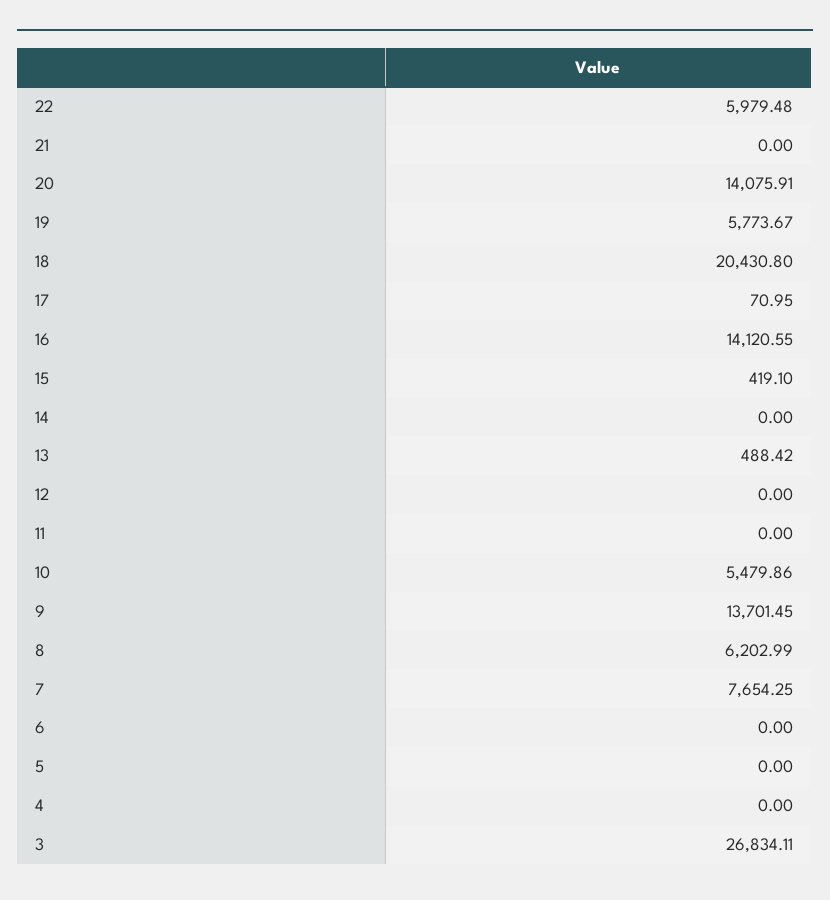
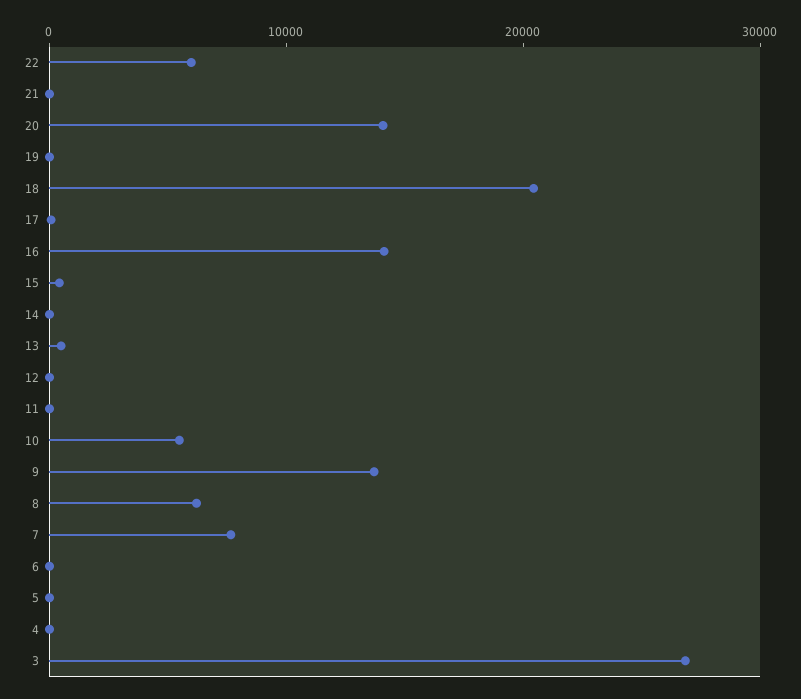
  {
    "22": 5979.48,
    "21": 0,
    "20": 14075.91,
-   "19": 5773.67,
+   "19": 0,
    "18": 20430.8,
    "17": 70.95,
    "16": 14120.55,
    "15": 419.1,
    "14": 0,
    "13": 488.42,
    "12": 0,
    "11": 0,
    "10": 5479.86,
    "9": 13701.45,
    "8": 6202.99,
    "7": 7654.25,
    "6": 0,
    "5": 0,
    "4": 0,
    "3": 26834.11
  }

